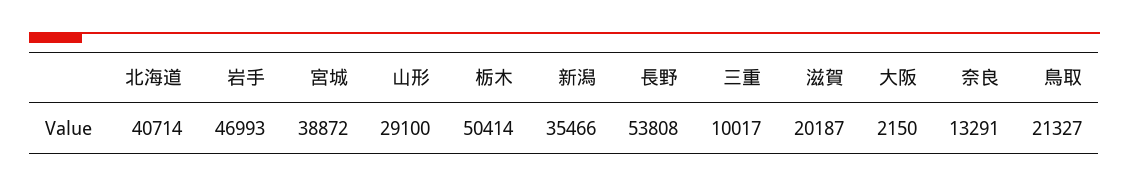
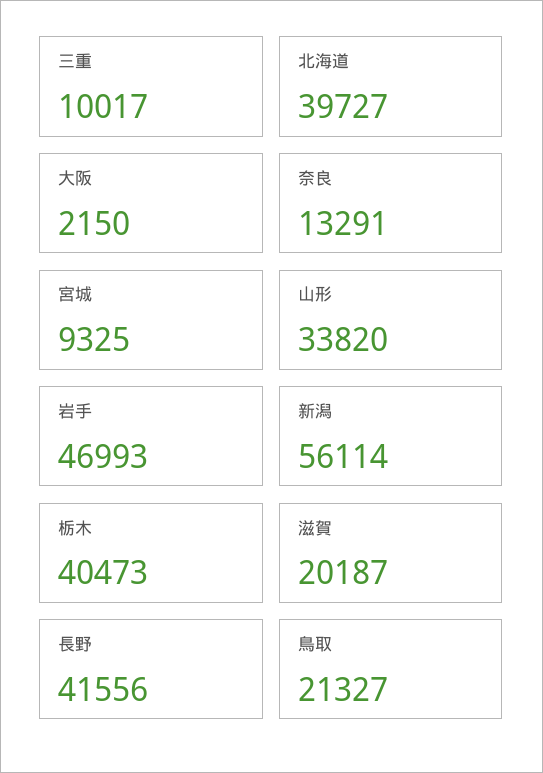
  {
-   "北海道": 40714,
+   "北海道": 39727,
    "岩手": 46993,
-   "宮城": 38872,
+   "宮城": 9325,
-   "山形": 29100,
+   "山形": 33820,
-   "栃木": 50414,
+   "栃木": 40473,
-   "新潟": 35466,
+   "新潟": 56114,
-   "長野": 53808,
+   "長野": 41556,
    "三重": 10017,
    "滋賀": 20187,
    "大阪": 2150,
    "奈良": 13291,
    "鳥取": 21327
  }

